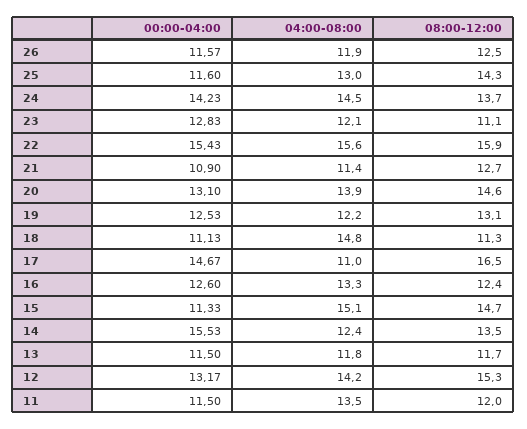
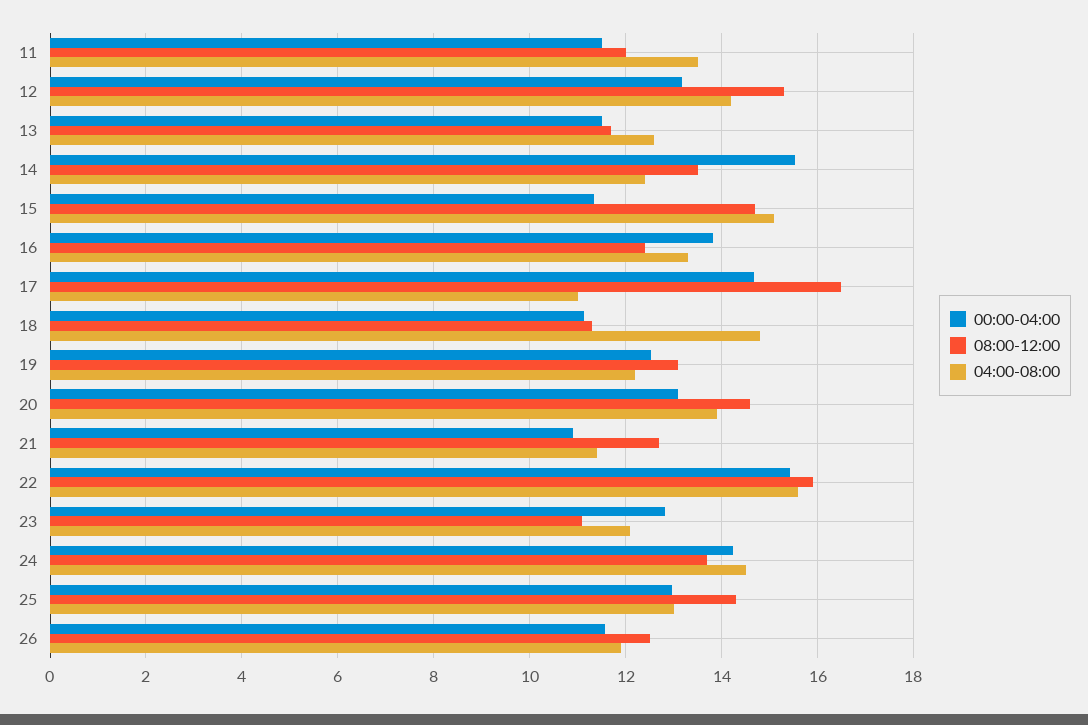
  {
    "00:00-04:00": {
      "26": 11.57,
-     "25": 11.6,
+     "25": 13,
      "24": 14.23,
      "23": 12.83,
      "22": 15.43,
      "21": 10.9,
      "20": 13.1,
      "19": 12.53,
      "18": 11.13,
      "17": 14.67,
-     "16": 12.6,
+     "16": 13.8,
      "15": 11.33,
      "14": 15.53,
      "13": 11.5,
      "12": 13.17,
      "11": 11.5
    },
    "04:00-08:00": {
      "26": 11.9,
      "25": 13,
      "24": 14.5,
      "23": 12.1,
      "22": 15.6,
      "21": 11.4,
      "20": 13.9,
      "19": 12.2,
      "18": 14.8,
      "17": 11,
      "16": 13.3,
      "15": 15.1,
      "14": 12.4,
-     "13": 11.8,
+     "13": 12.6,
      "12": 14.2,
      "11": 13.5
    },
    "08:00-12:00": {
      "26": 12.5,
      "25": 14.3,
      "24": 13.7,
      "23": 11.1,
      "22": 15.9,
      "21": 12.7,
      "20": 14.6,
      "19": 13.1,
      "18": 11.3,
      "17": 16.5,
      "16": 12.4,
      "15": 14.7,
      "14": 13.5,
      "13": 11.7,
      "12": 15.3,
      "11": 12
    }
  }

